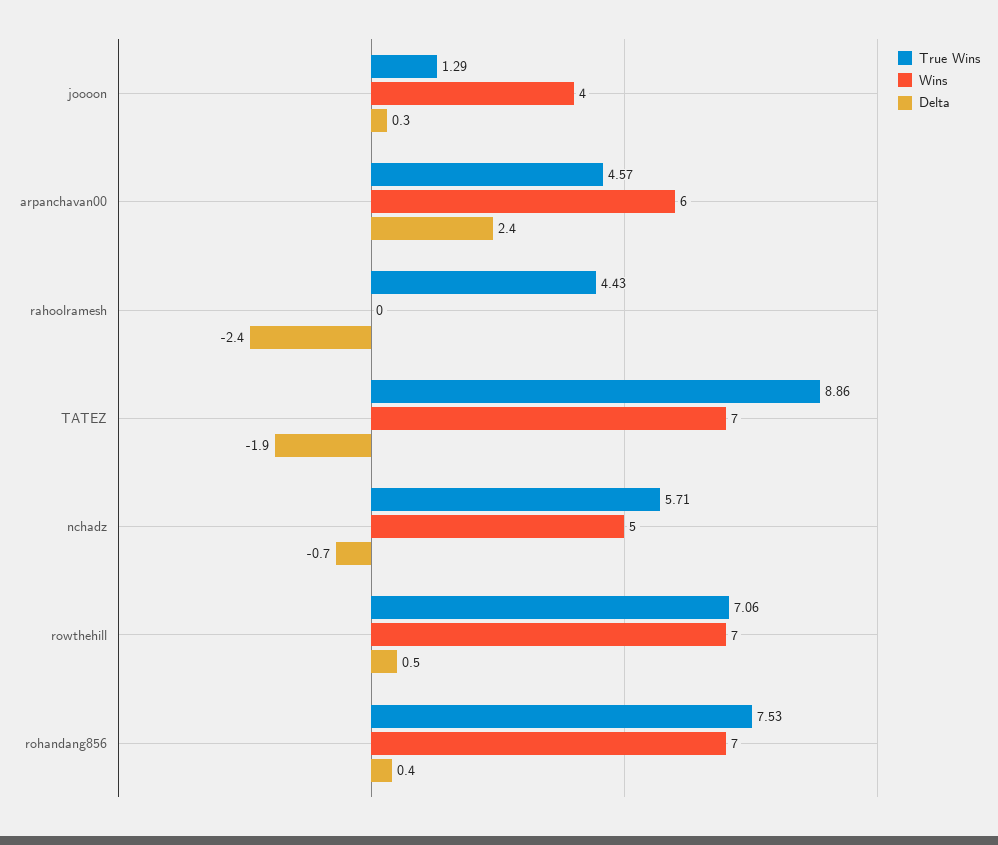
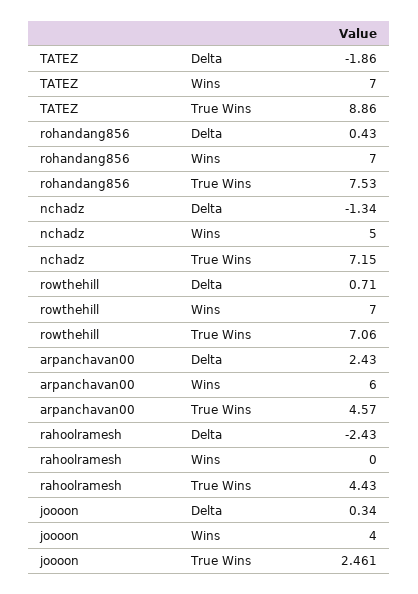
  {
    "True Wins": {
-     "joooon": 1.29,
+     "joooon": 2.461,
      "arpanchavan00": 4.57,
      "rahoolramesh": 4.43,
      "TATEZ": 8.86,
-     "nchadz": 5.71,
+     "nchadz": 7.15,
      "rowthehill": 7.06,
      "rohandang856": 7.53
    },
    "Wins": {
      "joooon": 4,
      "arpanchavan00": 6,
      "rahoolramesh": 0,
      "TATEZ": 7,
      "nchadz": 5,
      "rowthehill": 7,
      "rohandang856": 7
    },
    "Delta": {
      "joooon": 0.34,
      "arpanchavan00": 2.43,
      "rahoolramesh": -2.43,
      "TATEZ": -1.86,
-     "nchadz": -0.7,
+     "nchadz": -1.34,
-     "rowthehill": 0.5,
+     "rowthehill": 0.71,
      "rohandang856": 0.43
    }
  }

